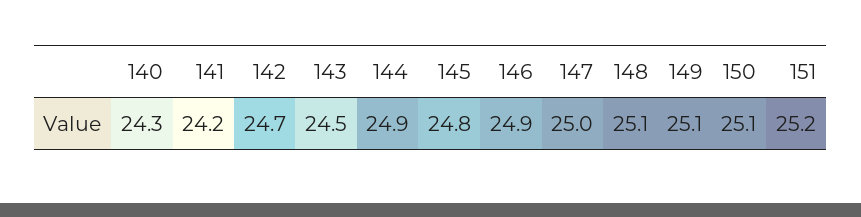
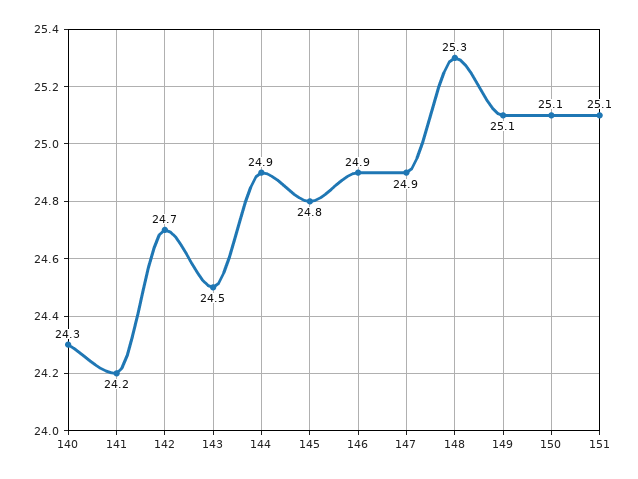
  {
    "140": 24.3,
    "141": 24.2,
    "142": 24.7,
    "143": 24.5,
    "144": 24.9,
    "145": 24.8,
    "146": 24.9,
-   "147": 25,
+   "147": 24.9,
-   "148": 25.1,
+   "148": 25.3,
    "149": 25.1,
    "150": 25.1,
-   "151": 25.2
+   "151": 25.1
  }

